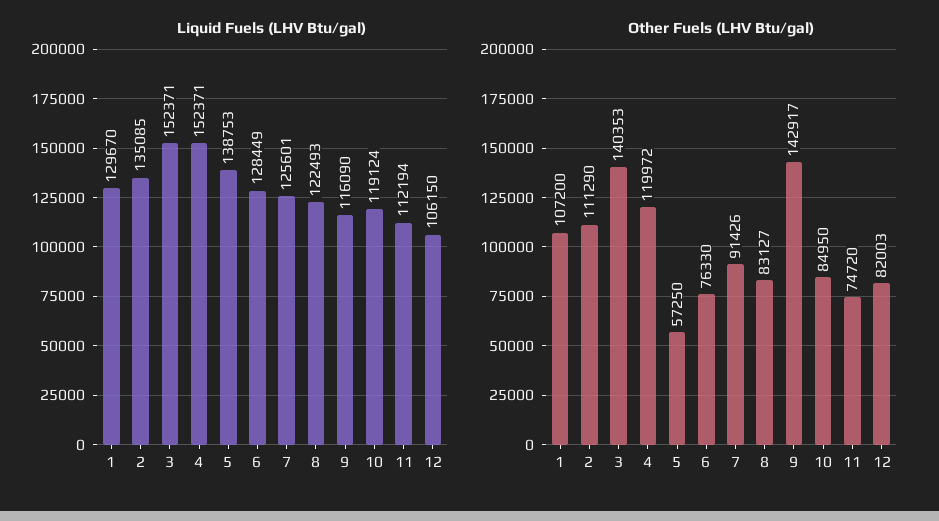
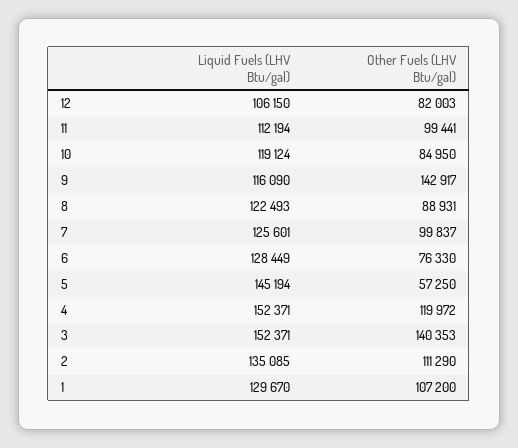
  {
    "Liquid Fuels (LHV Btu/gal)": {
      "1": 129670,
      "2": 135085,
      "3": 152371,
      "4": 152371,
-     "5": 138753,
+     "5": 145194,
      "6": 128449,
      "7": 125601,
      "8": 122493,
      "9": 116090,
      "10": 119124,
      "11": 112194,
      "12": 106150
    },
    "Other Fuels (LHV Btu/gal)": {
      "1": 107200,
      "2": 111290,
      "3": 140353,
      "4": 119972,
      "5": 57250,
      "6": 76330,
-     "7": 91426,
+     "7": 99837,
-     "8": 83127,
+     "8": 88931,
      "9": 142917,
      "10": 84950,
-     "11": 74720,
+     "11": 99441,
      "12": 82003
    }
  }

